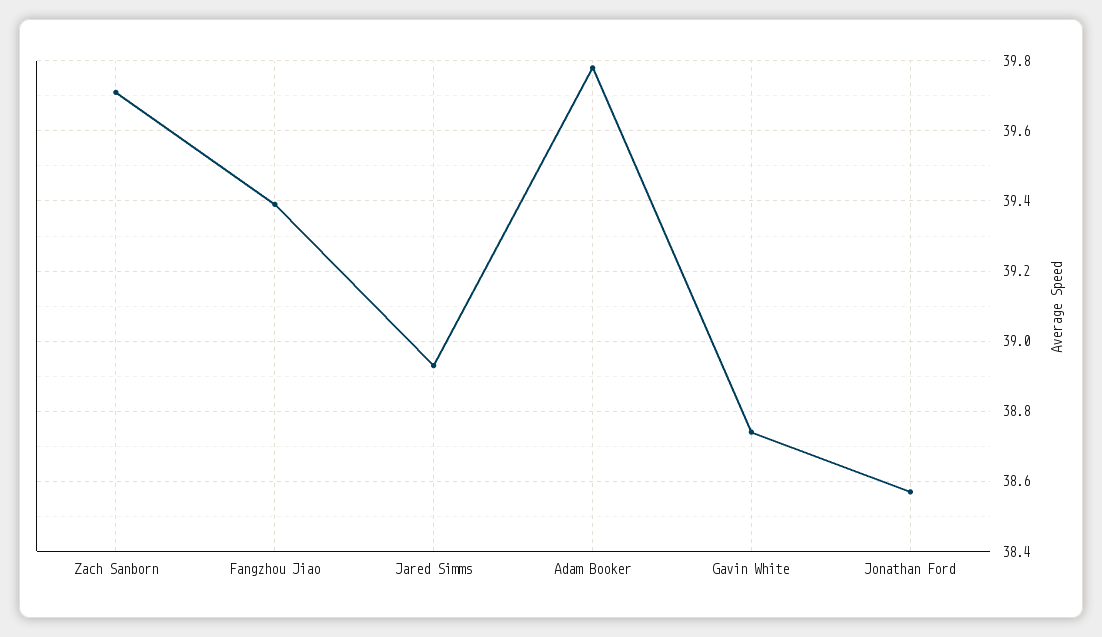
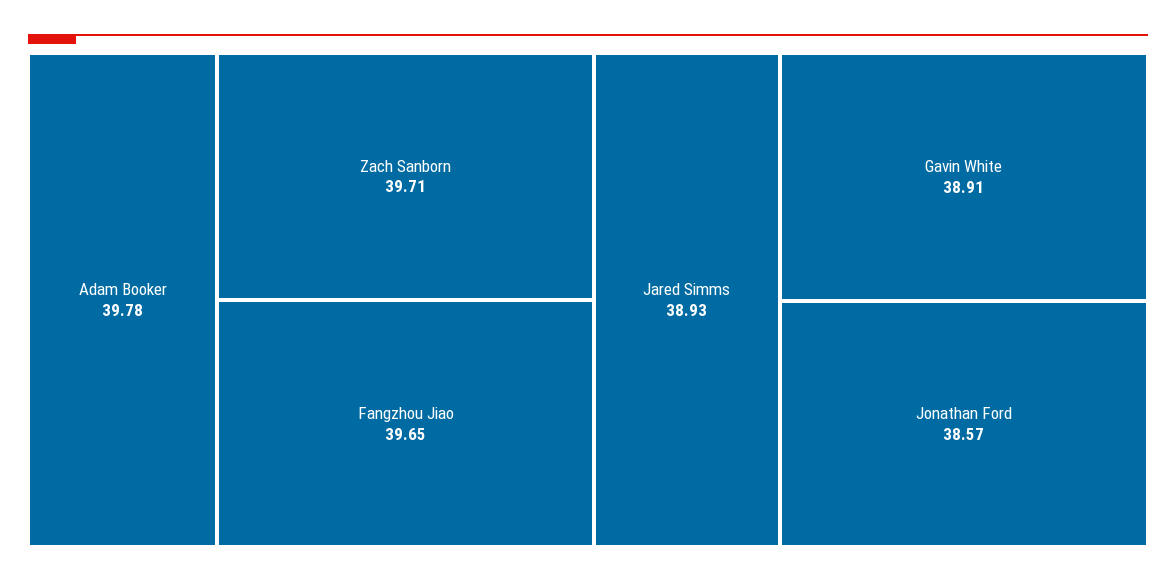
  {
    "Zach Sanborn": 39.71,
-   "Fangzhou Jiao": 39.4,
+   "Fangzhou Jiao": 39.65,
    "Jared Simms": 38.93,
    "Adam Booker": 39.78,
-   "Gavin White": 38.75,
+   "Gavin White": 38.91,
    "Jonathan Ford": 38.57
  }

